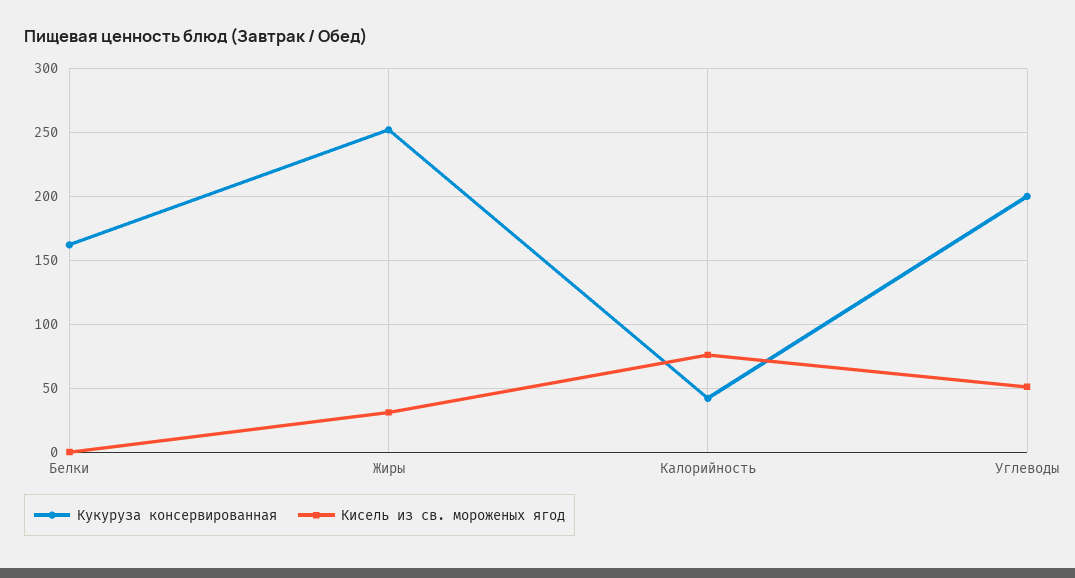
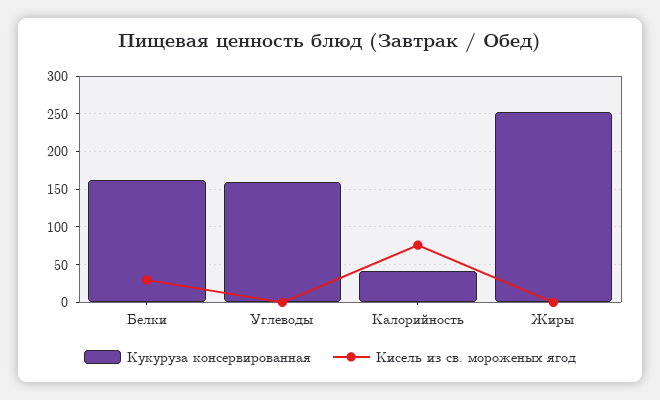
  {
    "Кукуруза консервированная": {
      "Белки": 160,
      "Жиры": 250,
      "Калорийность": 40,
-     "Углеводы": 200
+     "Углеводы": 160
    },
    "Кисель из св. мороженых ягод": {
-     "Белки": 0,
+     "Белки": 30,
-     "Жиры": 30,
+     "Жиры": 0,
      "Калорийность": 75,
-     "Углеводы": 50
+     "Углеводы": 0
    }
  }

